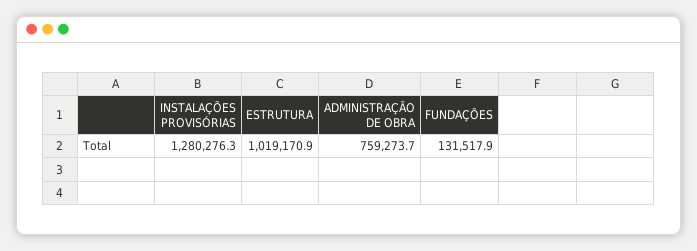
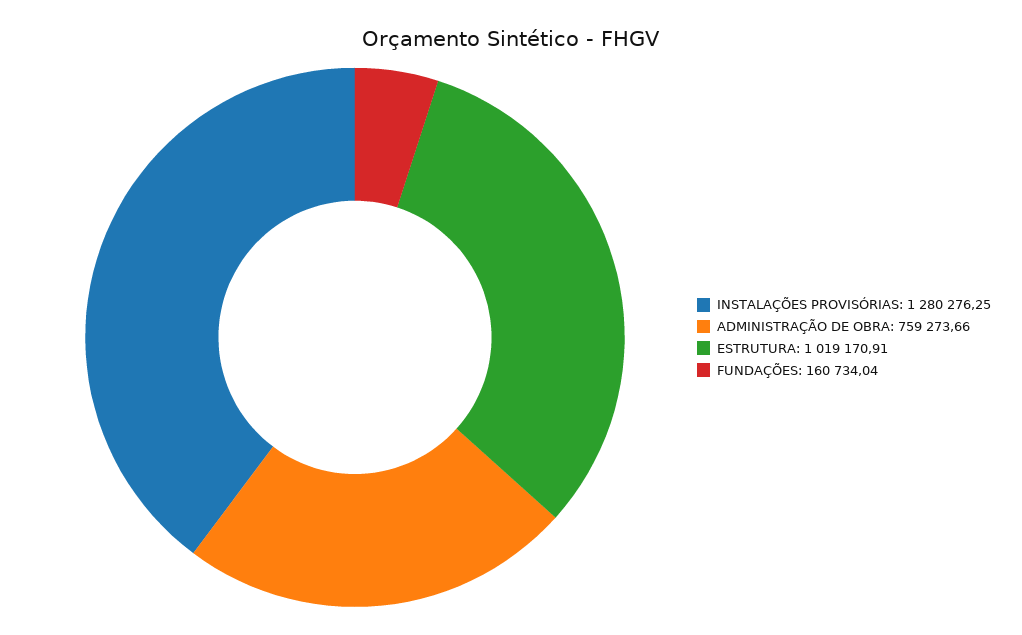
  {
    "INSTALAÇÕES PROVISÓRIAS": 1280276.25,
    "ESTRUTURA": 1019170.91,
    "ADMINISTRAÇÃO DE OBRA": 759273.66,
-   "FUNDAÇÕES": 131517.9
+   "FUNDAÇÕES": 160734.04
  }

